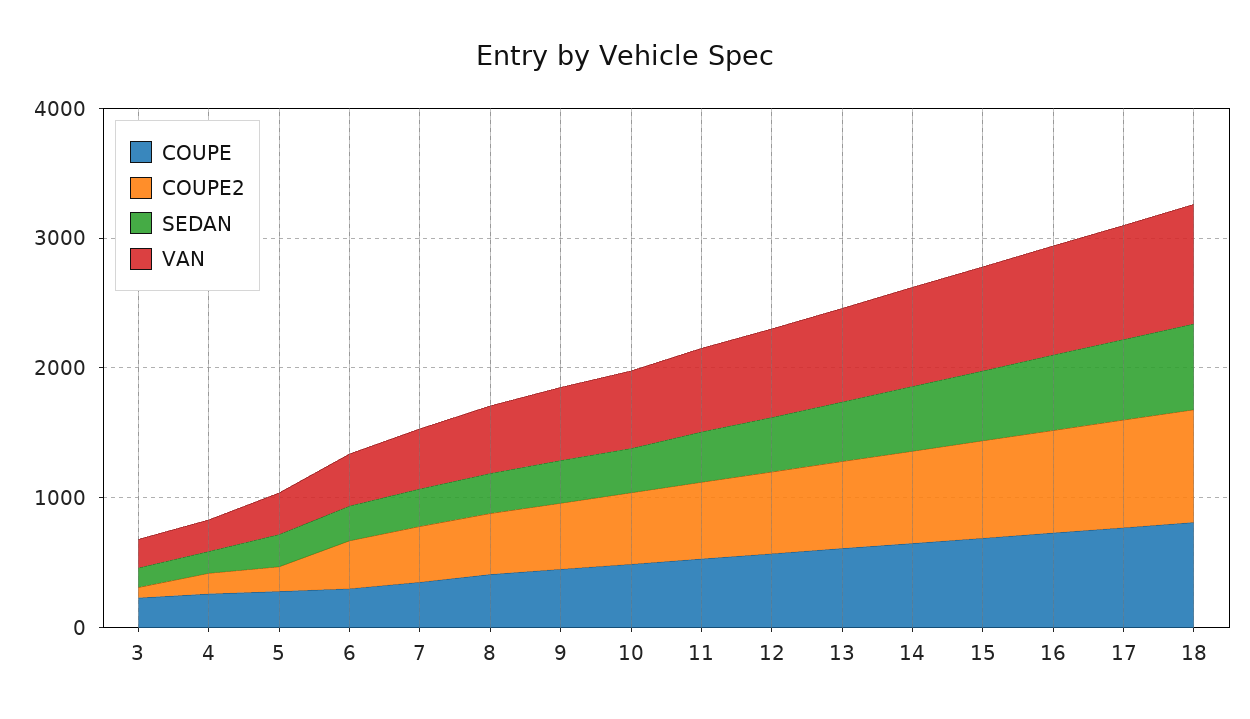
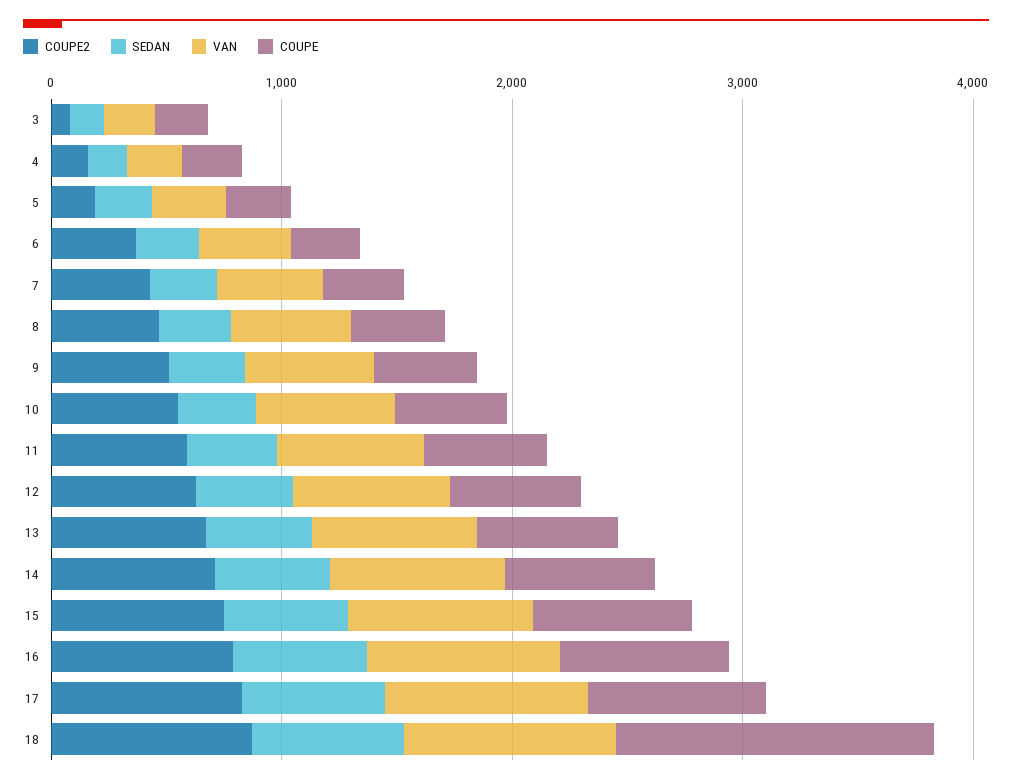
  {
    "COUPE": {
      "3": 200,
      "4": 200,
      "5": 200,
      "6": 400,
      "7": 400,
      "8": 400,
      "9": 400,
      "10": 400,
      "11": 600,
      "12": 600,
      "13": 600,
      "14": 600,
      "15": 600,
      "16": 800,
      "17": 800,
-     "18": 800
+     "18": 1400
    },
    "COUPE2": {
      "3": 0,
      "4": 200,
      "5": 200,
      "6": 400,
      "7": 400,
      "8": 400,
      "9": 600,
      "10": 600,
      "11": 600,
      "12": 600,
      "13": 600,
      "14": 800,
      "15": 800,
      "16": 800,
      "17": 800,
      "18": 800
    },
    "SEDAN": {
      "3": 200,
      "4": 200,
      "5": 200,
      "6": 200,
      "7": 200,
      "8": 400,
      "9": 400,
      "10": 400,
      "11": 400,
      "12": 400,
      "13": 400,
      "14": 600,
      "15": 600,
      "16": 600,
      "17": 600,
      "18": 600
    },
    "VAN": {
      "3": 200,
      "4": 200,
      "5": 400,
      "6": 400,
      "7": 400,
      "8": 600,
      "9": 600,
      "10": 600,
      "11": 600,
      "12": 600,
      "13": 800,
      "14": 800,
      "15": 800,
      "16": 800,
      "17": 800,
      "18": 1000
    }
  }

